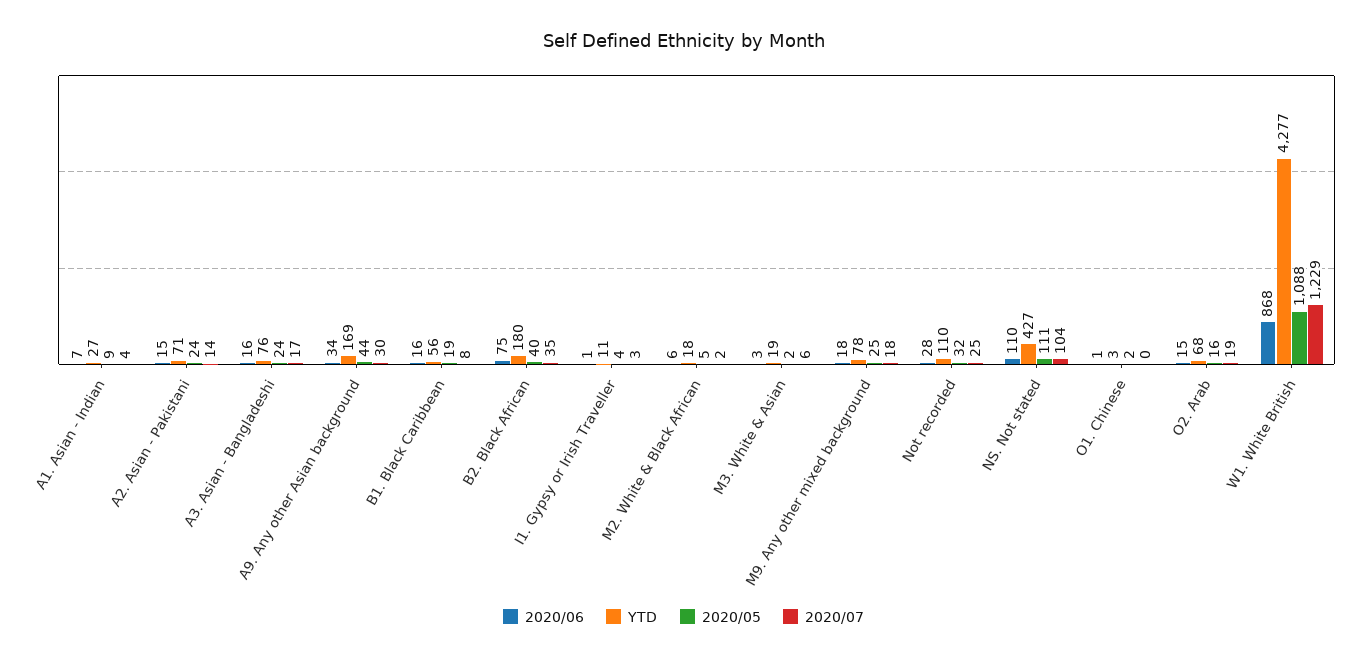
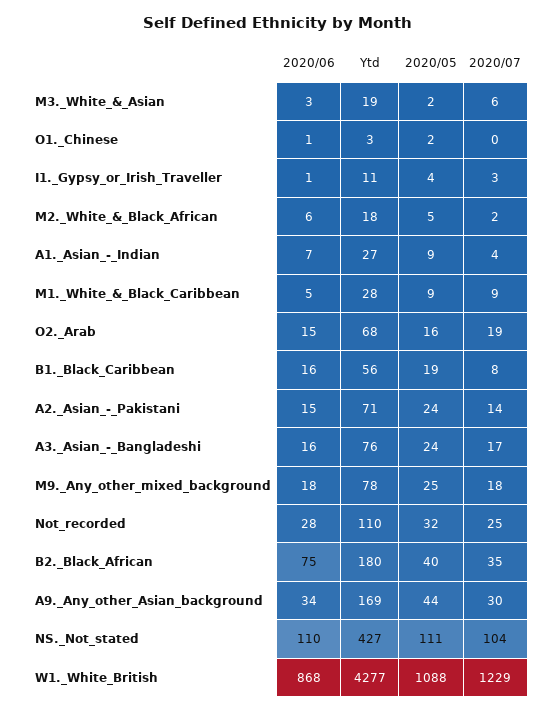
  {
    "2020/06": {
      "A1. Asian - Indian": 7,
      "A2. Asian - Pakistani": 15,
      "A3. Asian - Bangladeshi": 16,
      "A9. Any other Asian background": 34,
      "B1. Black Caribbean": 16,
      "B2. Black African": 75,
      "I1. Gypsy or Irish Traveller": 1,
      "M2. White & Black African": 6,
      "M3. White & Asian": 3,
      "M9. Any other mixed background": 18,
      "Not recorded": 28,
      "NS. Not stated": 110,
      "O1. Chinese": 1,
      "O2. Arab": 15,
-     "W1. White British": 868
+     "W1. White British": 868,
+     "M1._White_&_Black_Caribbean": 5
    },
    "YTD": {
      "A1. Asian - Indian": 27,
      "A2. Asian - Pakistani": 71,
      "A3. Asian - Bangladeshi": 76,
      "A9. Any other Asian background": 169,
      "B1. Black Caribbean": 56,
      "B2. Black African": 180,
      "I1. Gypsy or Irish Traveller": 11,
      "M2. White & Black African": 18,
      "M3. White & Asian": 19,
      "M9. Any other mixed background": 78,
      "Not recorded": 110,
      "NS. Not stated": 427,
      "O1. Chinese": 3,
      "O2. Arab": 68,
-     "W1. White British": 4277
+     "W1. White British": 4277,
+     "M1._White_&_Black_Caribbean": 28
    },
    "2020/05": {
      "A1. Asian - Indian": 9,
      "A2. Asian - Pakistani": 24,
      "A3. Asian - Bangladeshi": 24,
      "A9. Any other Asian background": 44,
      "B1. Black Caribbean": 19,
      "B2. Black African": 40,
      "I1. Gypsy or Irish Traveller": 4,
      "M2. White & Black African": 5,
      "M3. White & Asian": 2,
      "M9. Any other mixed background": 25,
      "Not recorded": 32,
      "NS. Not stated": 111,
      "O1. Chinese": 2,
      "O2. Arab": 16,
-     "W1. White British": 1088
+     "W1. White British": 1088,
+     "M1._White_&_Black_Caribbean": 9
    },
    "2020/07": {
      "A1. Asian - Indian": 4,
      "A2. Asian - Pakistani": 14,
      "A3. Asian - Bangladeshi": 17,
      "A9. Any other Asian background": 30,
      "B1. Black Caribbean": 8,
      "B2. Black African": 35,
      "I1. Gypsy or Irish Traveller": 3,
      "M2. White & Black African": 2,
      "M3. White & Asian": 6,
      "M9. Any other mixed background": 18,
      "Not recorded": 25,
      "NS. Not stated": 104,
      "O1. Chinese": 0,
      "O2. Arab": 19,
-     "W1. White British": 1229
+     "W1. White British": 1229,
+     "M1._White_&_Black_Caribbean": 9
    }
  }

